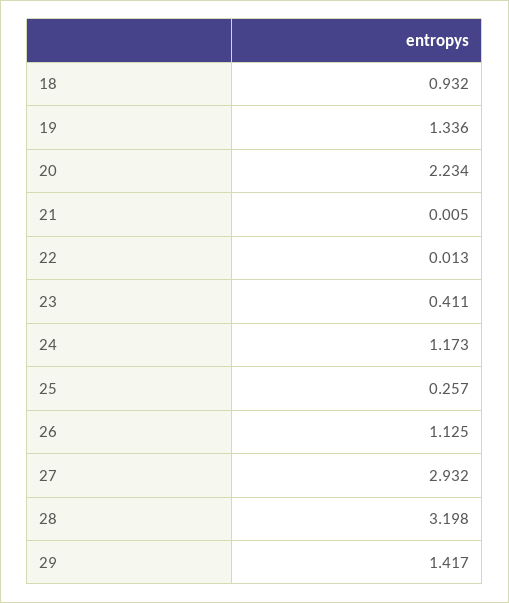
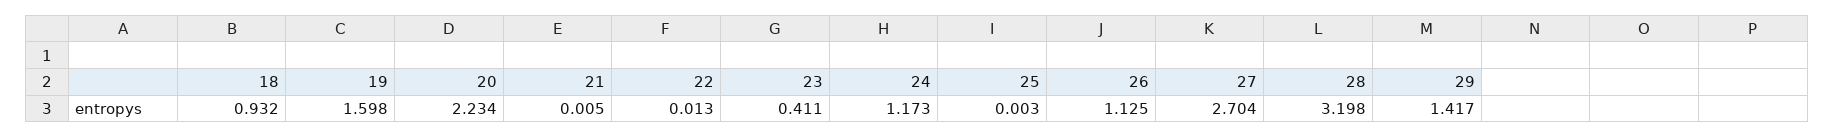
  {
    "18": 0.932,
-   "19": 1.336,
+   "19": 1.598,
    "20": 2.234,
    "21": 0.005,
    "22": 0.013,
    "23": 0.411,
    "24": 1.173,
-   "25": 0.257,
+   "25": 0.003,
    "26": 1.125,
-   "27": 2.932,
+   "27": 2.704,
    "28": 3.198,
    "29": 1.417
  }

